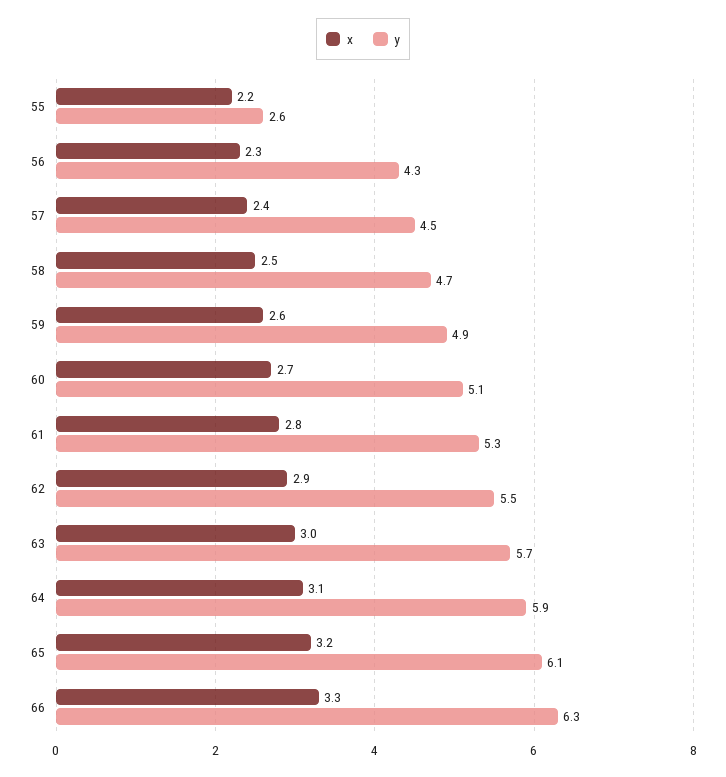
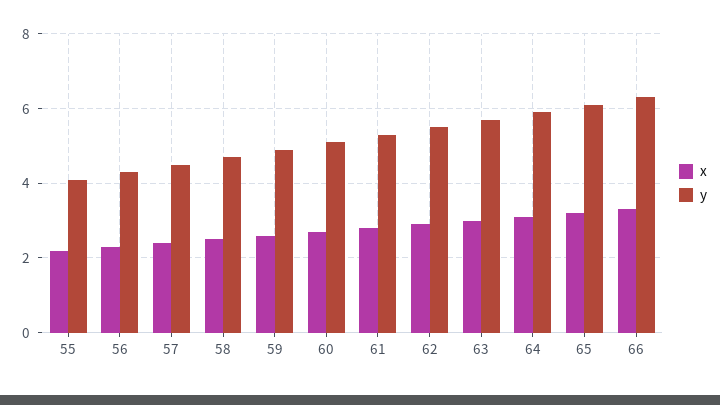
  {
    "x": {
      "55": 2.2,
      "56": 2.3,
      "57": 2.4,
      "58": 2.5,
      "59": 2.6,
      "60": 2.7,
      "61": 2.8,
      "62": 2.9,
      "63": 3,
      "64": 3.1,
      "65": 3.2,
      "66": 3.3
    },
    "y": {
-     "55": 2.6,
+     "55": 4,
      "56": 4.3,
      "57": 4.5,
      "58": 4.7,
      "59": 4.9,
      "60": 5.1,
      "61": 5.3,
      "62": 5.5,
      "63": 5.7,
      "64": 5.9,
      "65": 6.1,
      "66": 6.3
    }
  }

